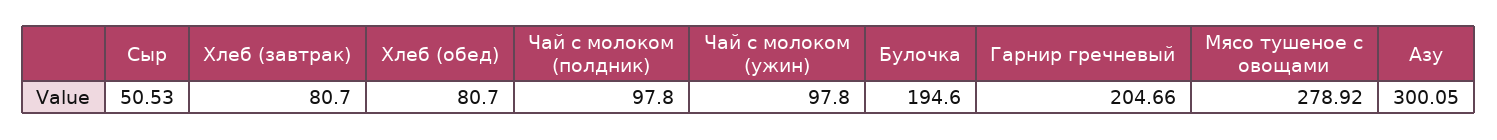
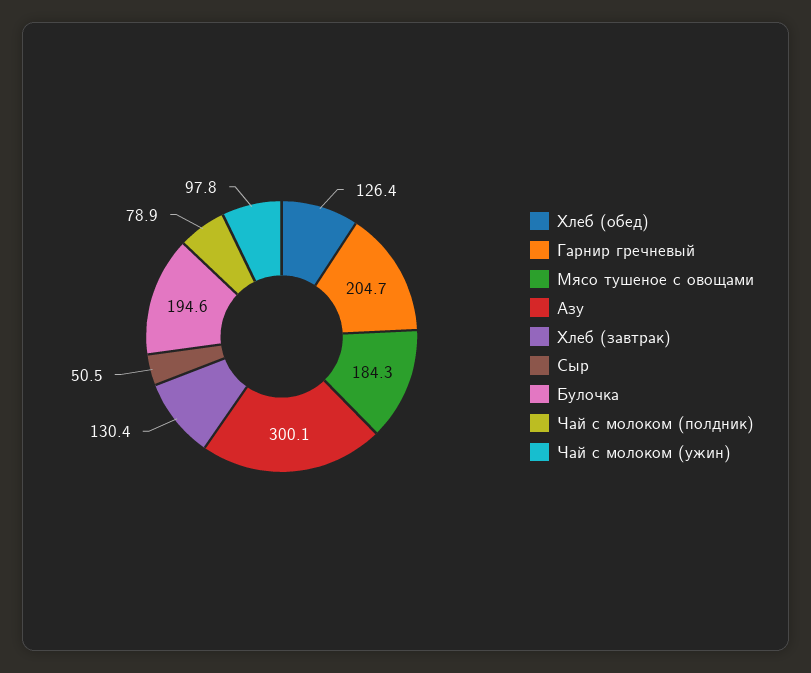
  {
    "Сыр": 50.53,
-   "Хлеб (завтрак)": 80.7,
+   "Хлеб (завтрак)": 130.4,
-   "Хлеб (обед)": 80.7,
+   "Хлеб (обед)": 126.4,
-   "Чай с молоком (полдник)": 97.8,
+   "Чай с молоком (полдник)": 78.9,
    "Чай с молоком (ужин)": 97.8,
    "Булочка": 194.6,
    "Гарнир гречневый": 204.66,
-   "Мясо тушеное с овощами": 278.92,
+   "Мясо тушеное с овощами": 184.3,
    "Азу": 300.05
  }

